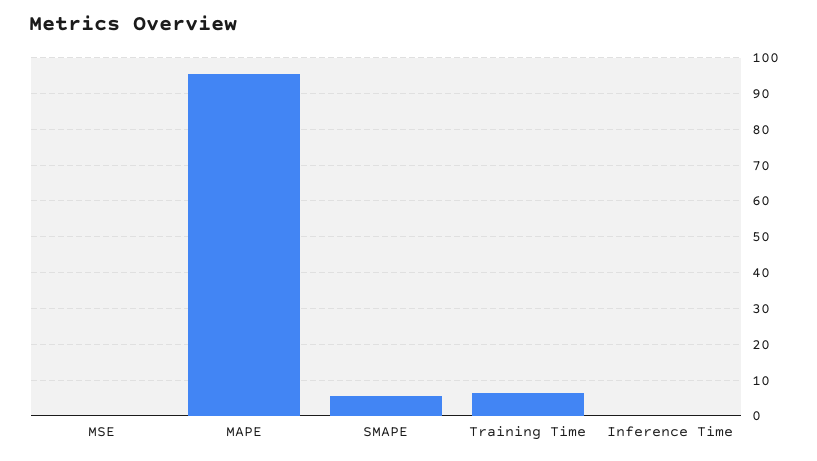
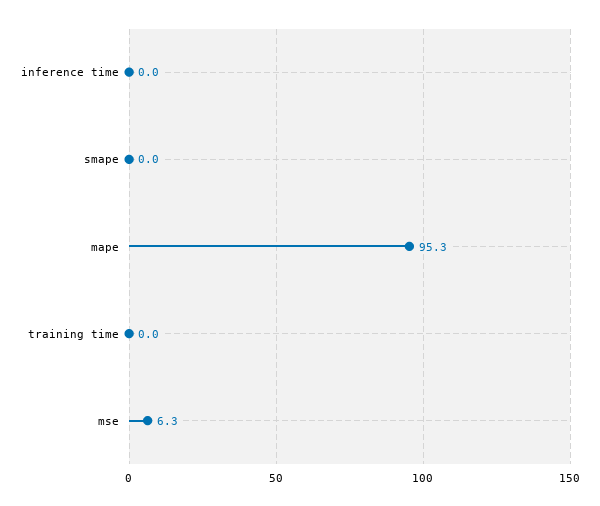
  {
-   "MSE": 0,
+   "MSE": 6.3,
    "MAPE": 95.3,
-   "SMAPE": 6,
+   "SMAPE": 0,
-   "Training Time": 6,
+   "Training Time": 0,
    "Inference Time": 0
  }

